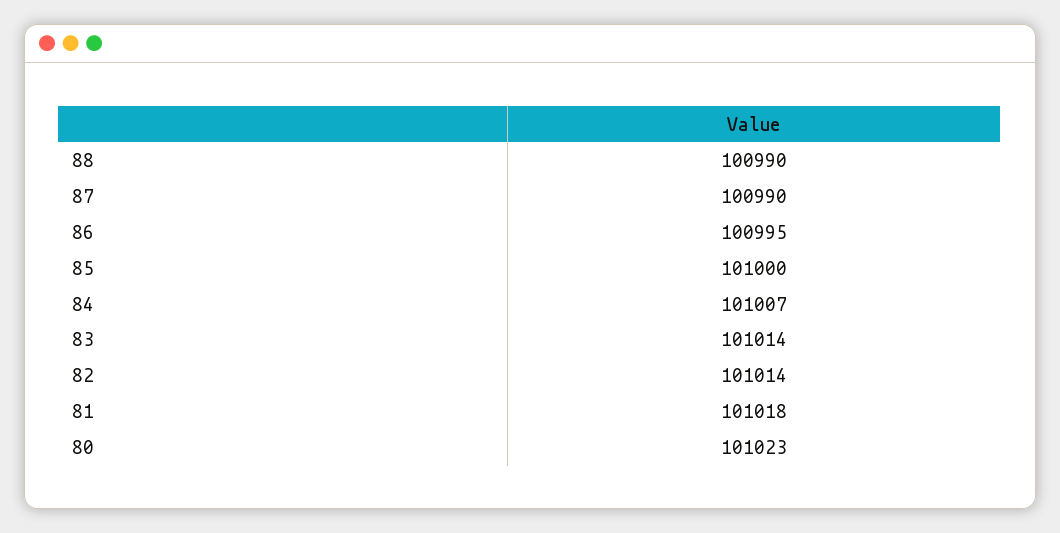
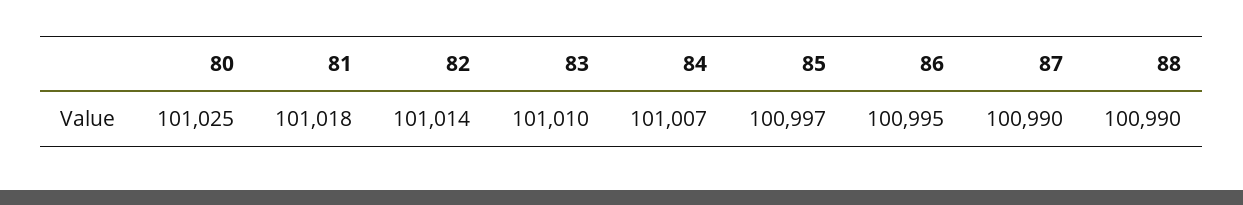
  {
    "88": 100990,
    "87": 100990,
    "86": 100995,
-   "85": 101000,
+   "85": 100997,
    "84": 101007,
-   "83": 101014,
+   "83": 101010,
    "82": 101014,
    "81": 101018,
-   "80": 101023
+   "80": 101025
  }

